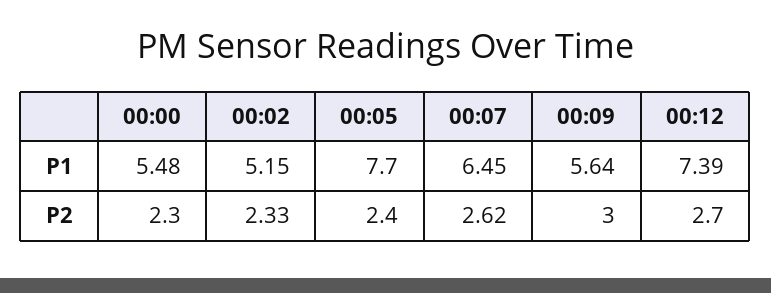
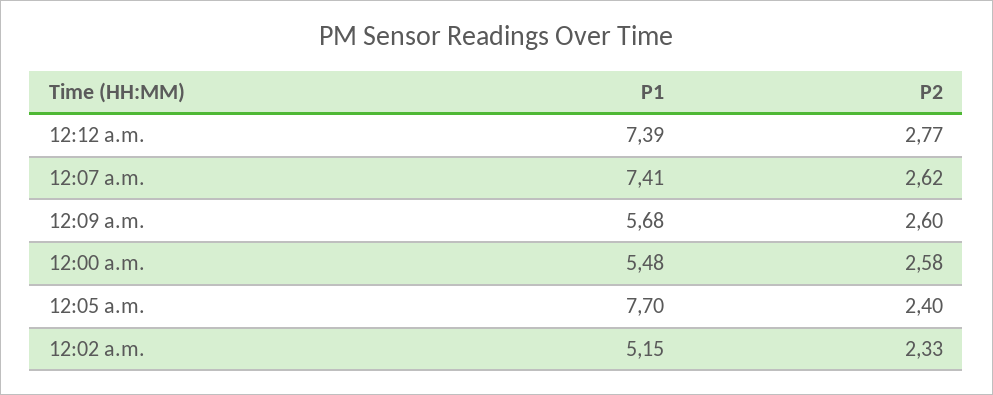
  {
    "00:00": {
      "P1": 5.48,
-     "P2": 2.3
+     "P2": 2.58
    },
    "00:02": {
      "P1": 5.15,
      "P2": 2.33
    },
    "00:05": {
      "P1": 7.7,
      "P2": 2.4
    },
    "00:07": {
-     "P1": 6.45,
+     "P1": 7.41,
      "P2": 2.62
    },
    "00:09": {
-     "P1": 5.64,
+     "P1": 5.68,
-     "P2": 3
+     "P2": 2.6
    },
    "00:12": {
      "P1": 7.39,
-     "P2": 2.7
+     "P2": 2.77
    }
  }

